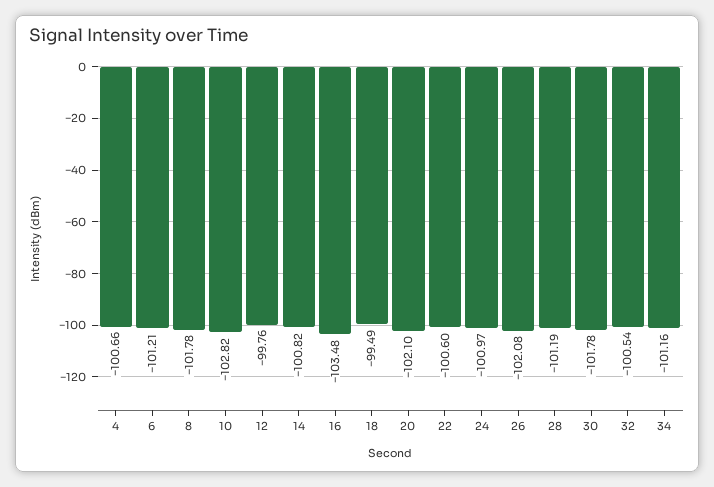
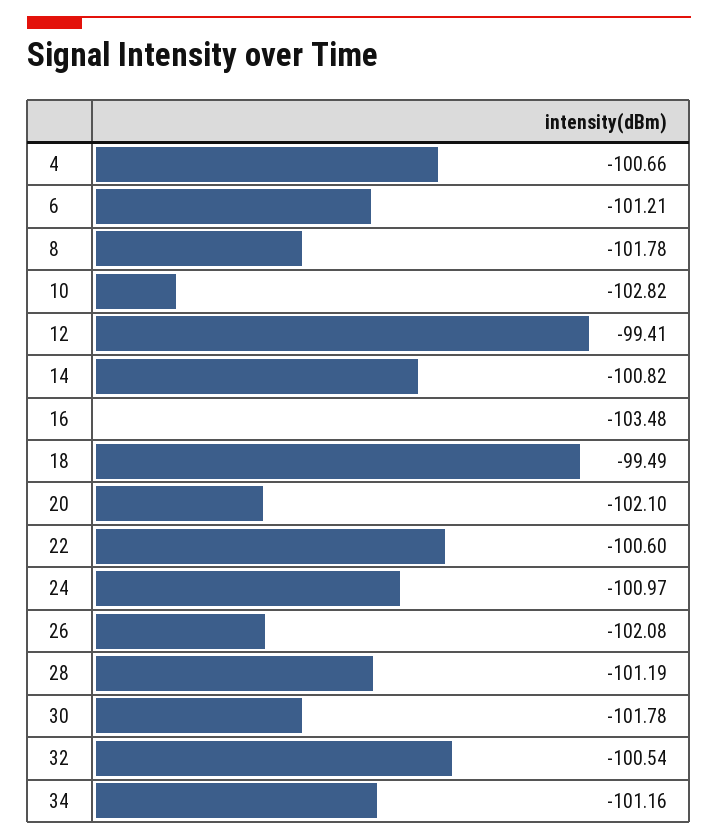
  {
    "4": -100.66,
    "6": -101.21,
    "8": -101.78,
    "10": -102.82,
-   "12": -99.76,
+   "12": -99.41,
    "14": -100.82,
    "16": -103.48,
    "18": -99.49,
    "20": -102.1,
    "22": -100.6,
    "24": -100.97,
    "26": -102.08,
    "28": -101.19,
    "30": -101.78,
    "32": -100.54,
    "34": -101.16
  }

